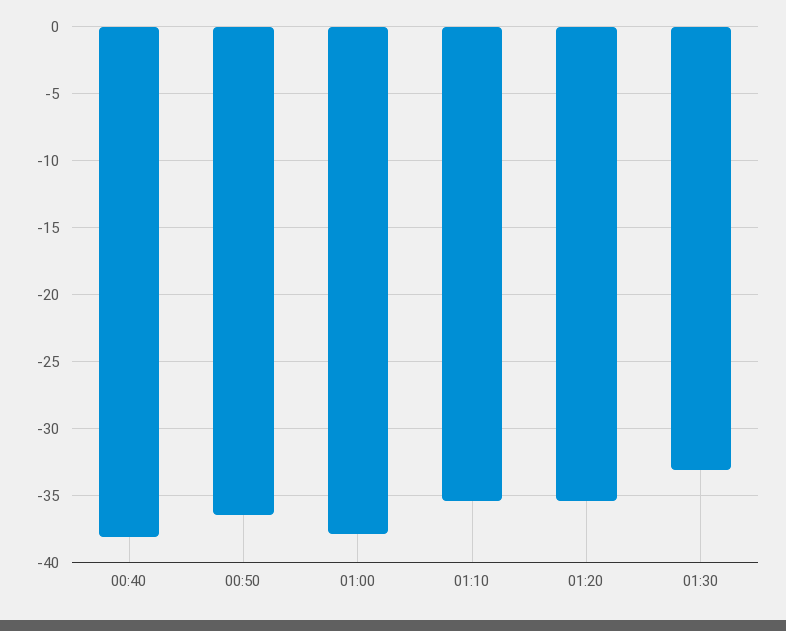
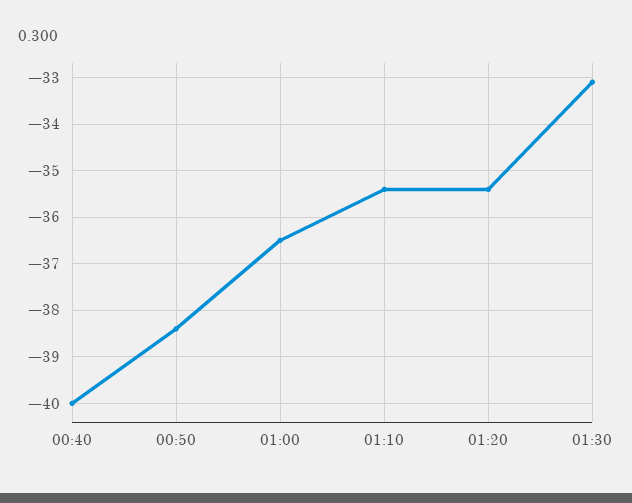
  {
-   "00:40": -38,
+   "00:40": -40,
-   "00:50": -36.5,
+   "00:50": -38.5,
-   "01:00": -38,
+   "01:00": -36.5,
    "01:10": -35.5,
    "01:20": -35.5,
    "01:30": -33
  }

